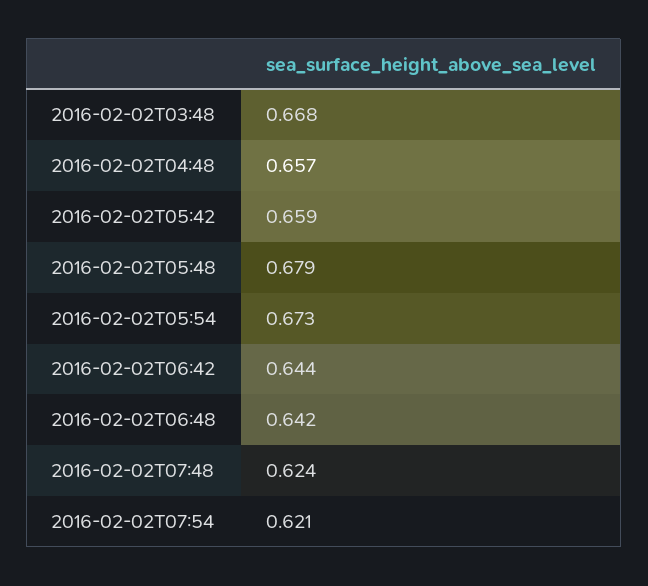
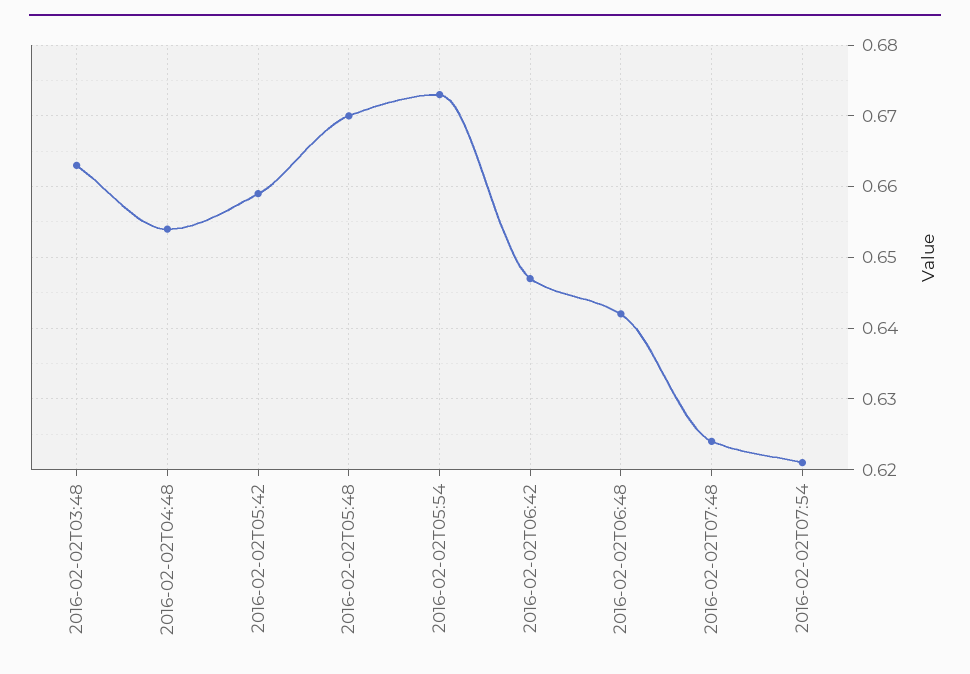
  {
-   "2016-02-02T03:48": 0.668,
+   "2016-02-02T03:48": 0.663,
-   "2016-02-02T04:48": 0.657,
+   "2016-02-02T04:48": 0.654,
    "2016-02-02T05:42": 0.659,
-   "2016-02-02T05:48": 0.679,
+   "2016-02-02T05:48": 0.67,
    "2016-02-02T05:54": 0.673,
-   "2016-02-02T06:42": 0.644,
+   "2016-02-02T06:42": 0.647,
    "2016-02-02T06:48": 0.642,
    "2016-02-02T07:48": 0.624,
    "2016-02-02T07:54": 0.621
  }

